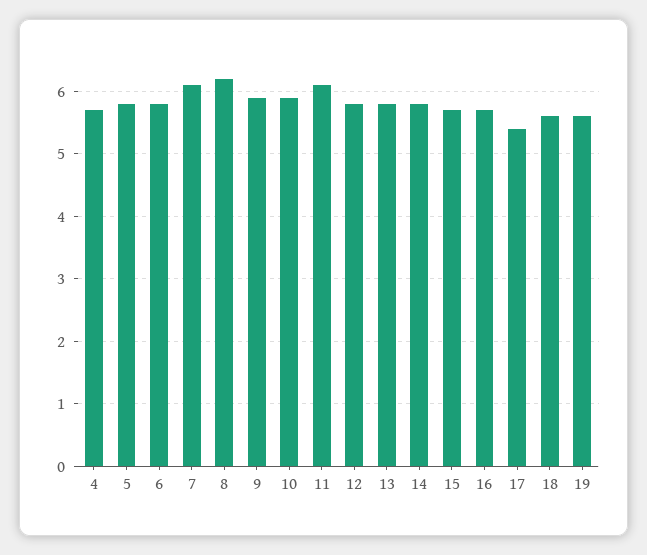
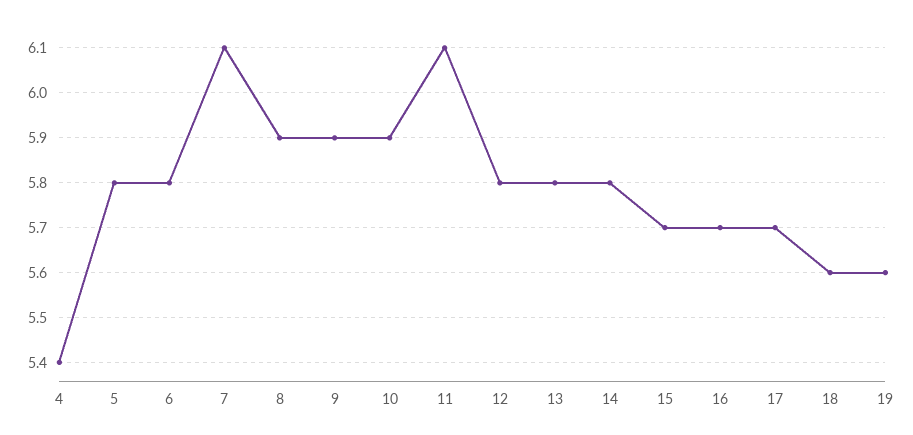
  {
-   "4": 5.7,
+   "4": 5.4,
    "5": 5.8,
    "6": 5.8,
    "7": 6.1,
-   "8": 6.2,
+   "8": 5.9,
    "9": 5.9,
    "10": 5.9,
    "11": 6.1,
    "12": 5.8,
    "13": 5.8,
    "14": 5.8,
    "15": 5.7,
    "16": 5.7,
-   "17": 5.4,
+   "17": 5.7,
    "18": 5.6,
    "19": 5.6
  }

